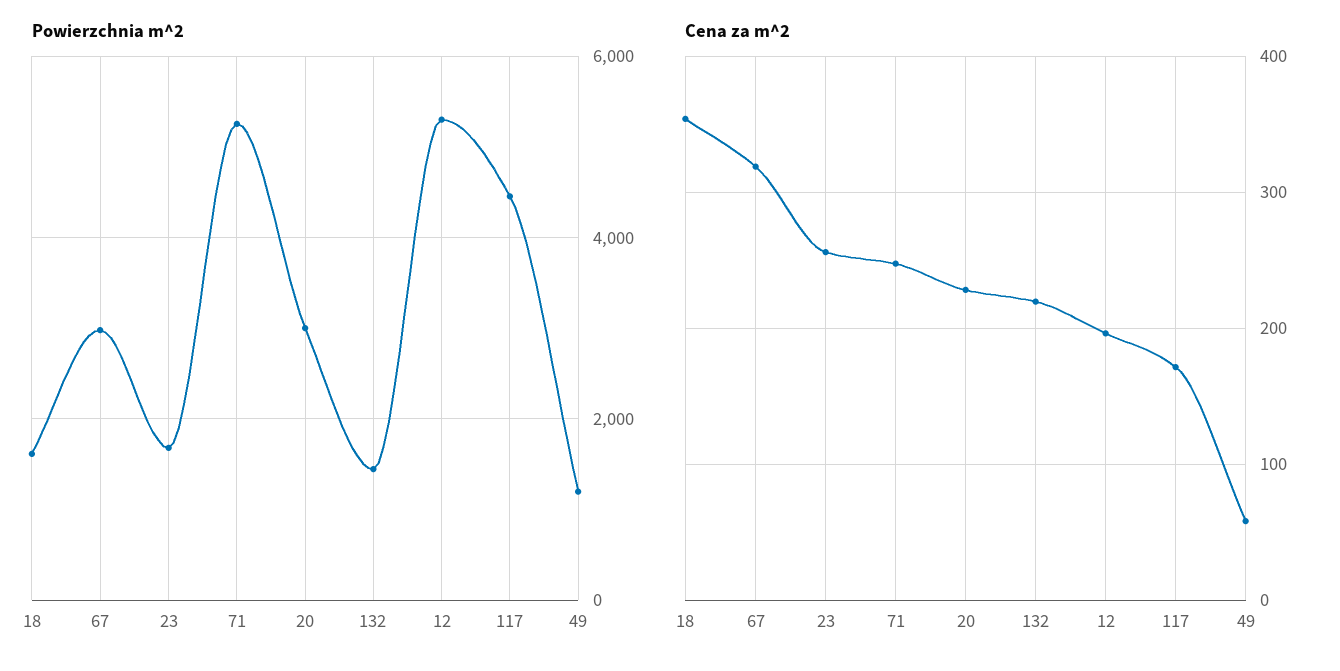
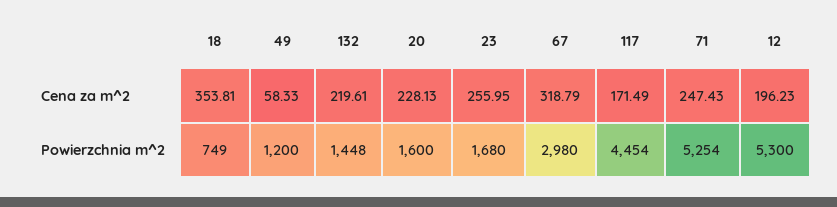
  {
    "Powierzchnia m^2": {
-     "18": 1600,
+     "18": 749,
      "67": 2980,
      "23": 1680,
      "71": 5254,
-     "20": 3000,
+     "20": 1600,
      "132": 1448,
      "12": 5300,
      "117": 4454,
      "49": 1200
    },
    "Cena za m^2": {
      "18": 353.81,
      "67": 318.79,
      "23": 255.95,
      "71": 247.43,
      "20": 228.13,
      "132": 219.61,
      "12": 196.23,
      "117": 171.49,
      "49": 58.33
    }
  }

